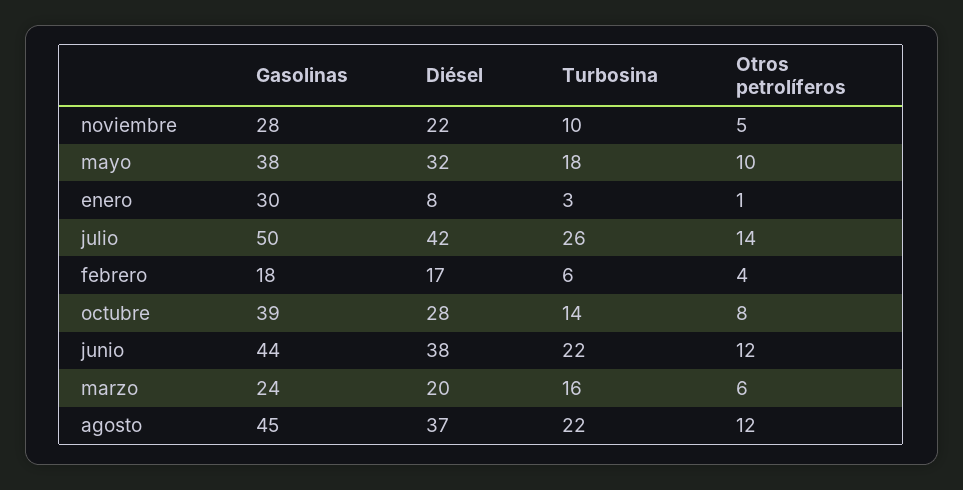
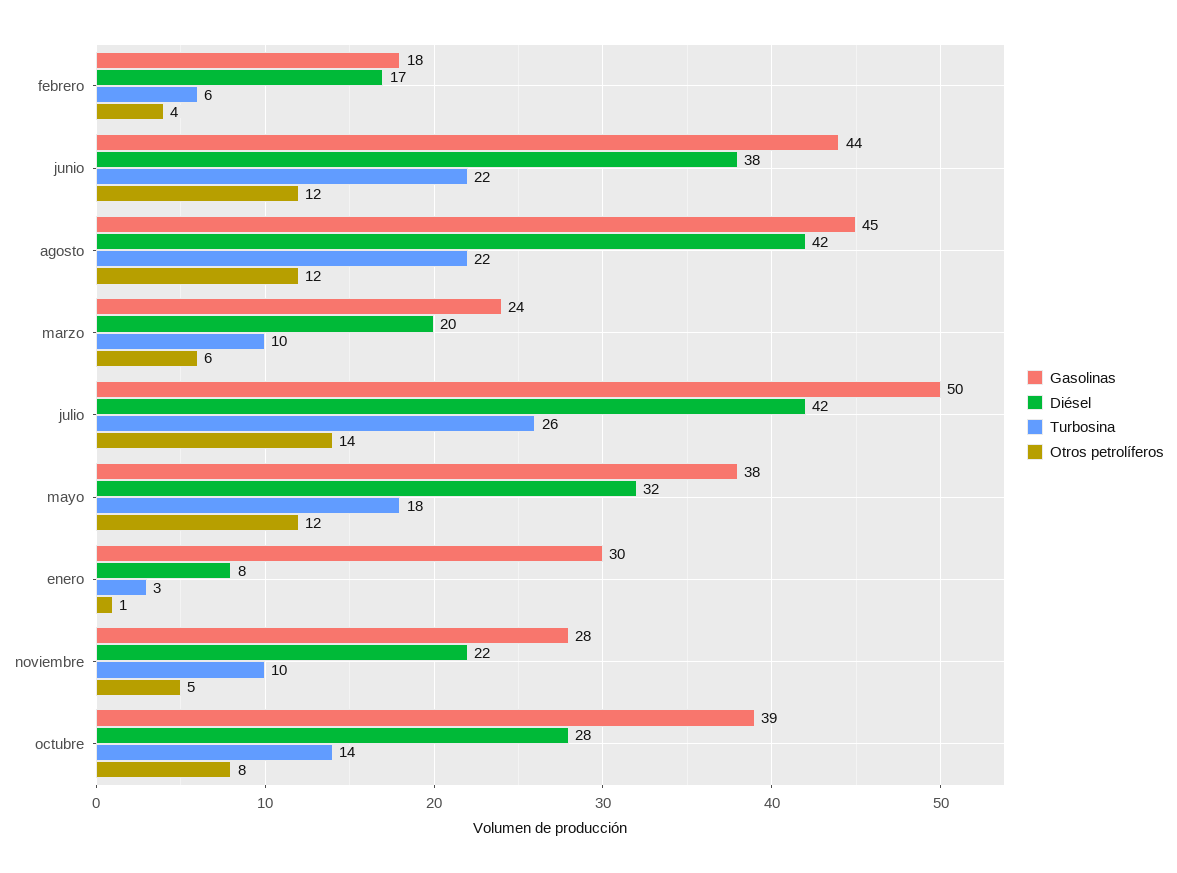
  {
    "Gasolinas": {
      "noviembre": 28,
      "mayo": 38,
      "enero": 30,
      "julio": 50,
      "febrero": 18,
      "octubre": 39,
      "junio": 44,
      "marzo": 24,
      "agosto": 45
    },
    "Diésel": {
      "noviembre": 22,
      "mayo": 32,
      "enero": 8,
      "julio": 42,
      "febrero": 17,
      "octubre": 28,
      "junio": 38,
      "marzo": 20,
-     "agosto": 37
+     "agosto": 42
    },
    "Turbosina": {
      "noviembre": 10,
      "mayo": 18,
      "enero": 3,
      "julio": 26,
      "febrero": 6,
      "octubre": 14,
      "junio": 22,
-     "marzo": 16,
+     "marzo": 10,
      "agosto": 22
    },
    "Otros petrolíferos": {
      "noviembre": 5,
-     "mayo": 10,
+     "mayo": 12,
      "enero": 1,
      "julio": 14,
      "febrero": 4,
      "octubre": 8,
      "junio": 12,
      "marzo": 6,
      "agosto": 12
    }
  }

